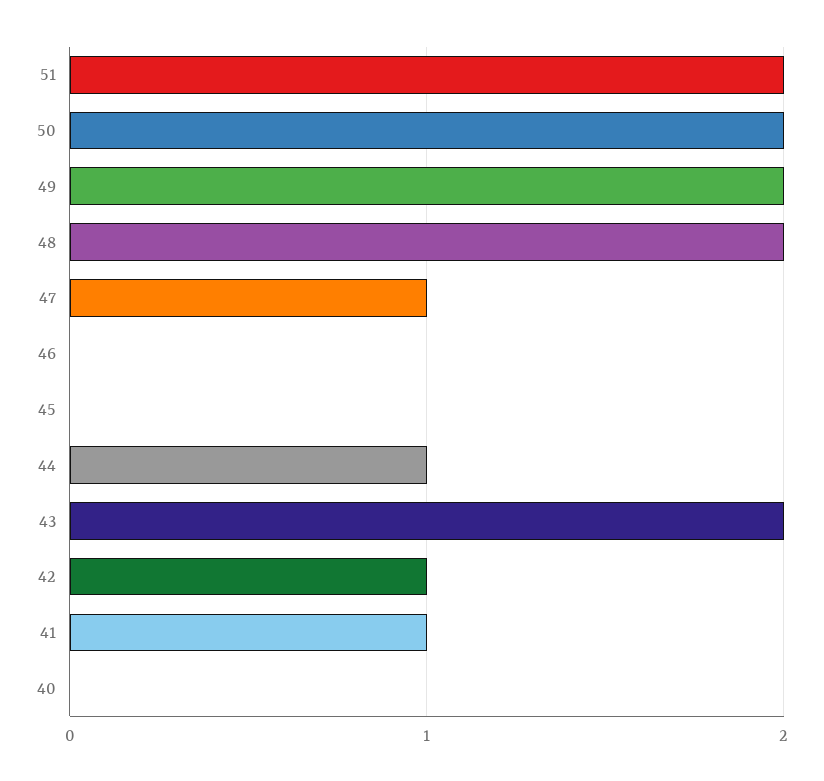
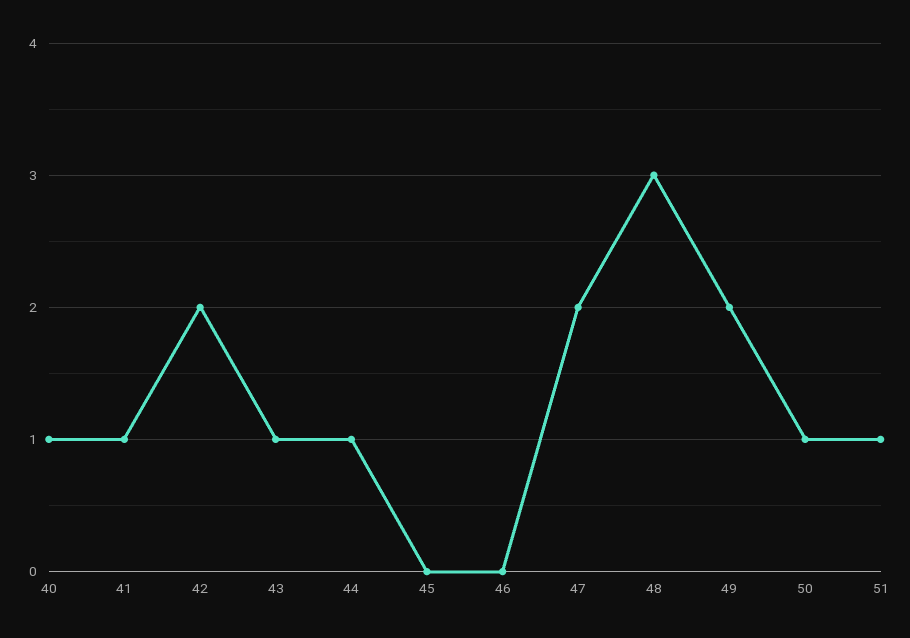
  {
-   "51": 2,
+   "51": 1,
-   "50": 2,
+   "50": 1,
    "49": 2,
-   "48": 2,
+   "48": 3,
-   "47": 1,
+   "47": 2,
    "46": 0,
    "45": 0,
    "44": 1,
-   "43": 2,
+   "43": 1,
-   "42": 1,
+   "42": 2,
    "41": 1,
-   "40": 0
+   "40": 1
  }

